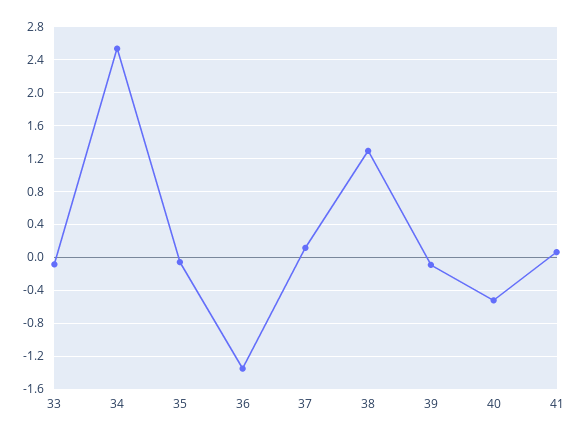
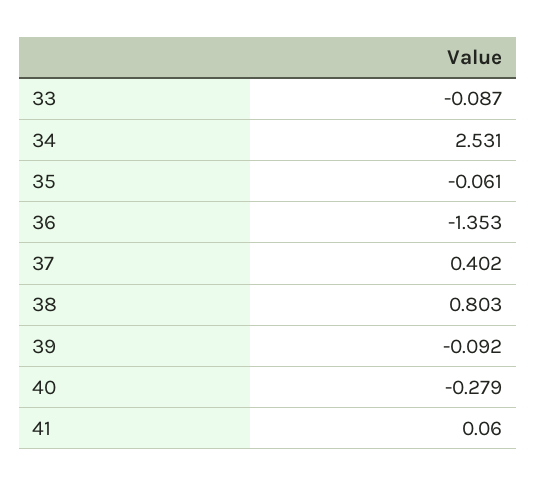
  {
    "33": -0.087,
    "34": 2.531,
    "35": -0.061,
    "36": -1.353,
-   "37": 0.1,
+   "37": 0.402,
-   "38": 1.3,
+   "38": 0.803,
    "39": -0.092,
-   "40": -0.5,
+   "40": -0.279,
    "41": 0.06
  }

